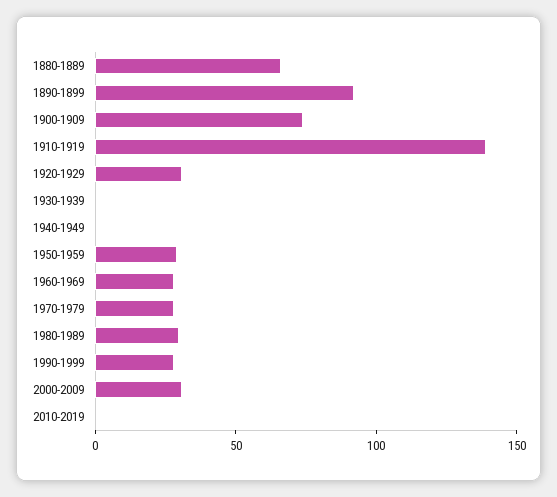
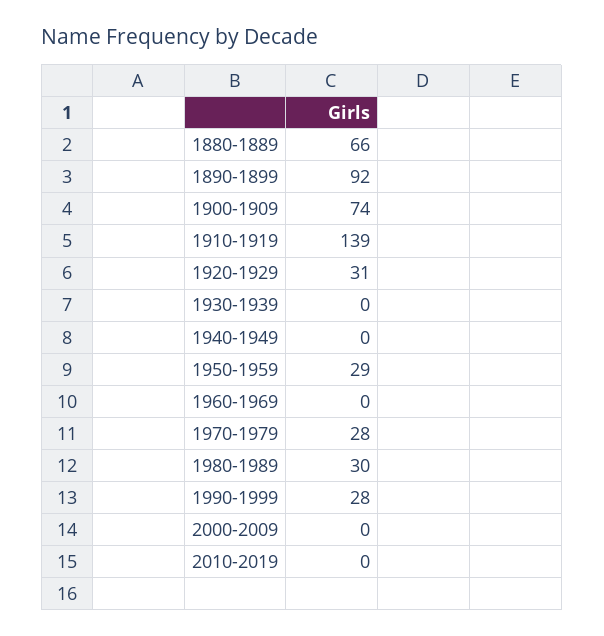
  {
    "1880-1889": 66,
    "1890-1899": 92,
    "1900-1909": 74,
    "1910-1919": 139,
    "1920-1929": 31,
    "1930-1939": 0,
    "1940-1949": 0,
    "1950-1959": 29,
-   "1960-1969": 30,
+   "1960-1969": 0,
    "1970-1979": 28,
    "1980-1989": 30,
    "1990-1999": 28,
-   "2000-2009": 30,
+   "2000-2009": 0,
    "2010-2019": 0
  }

